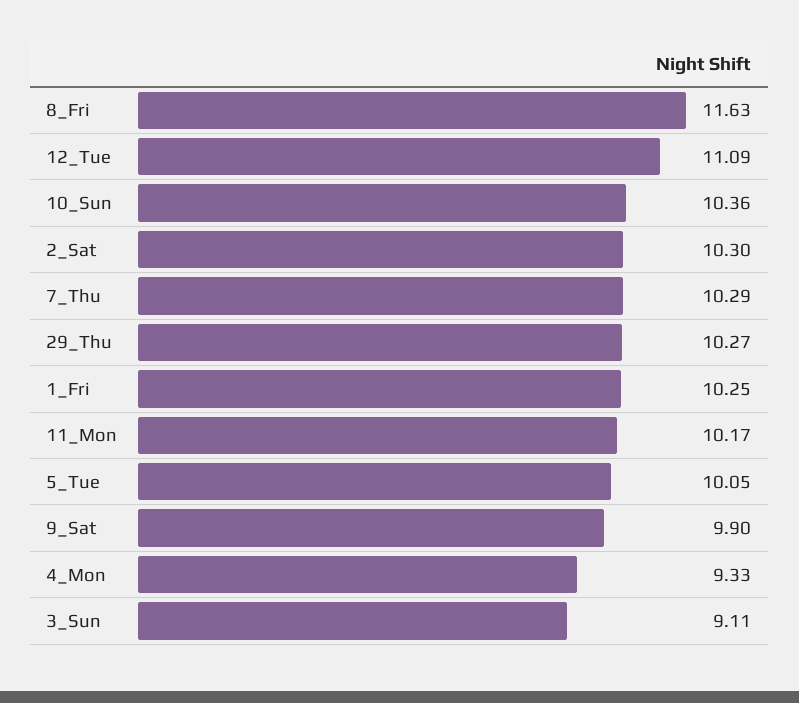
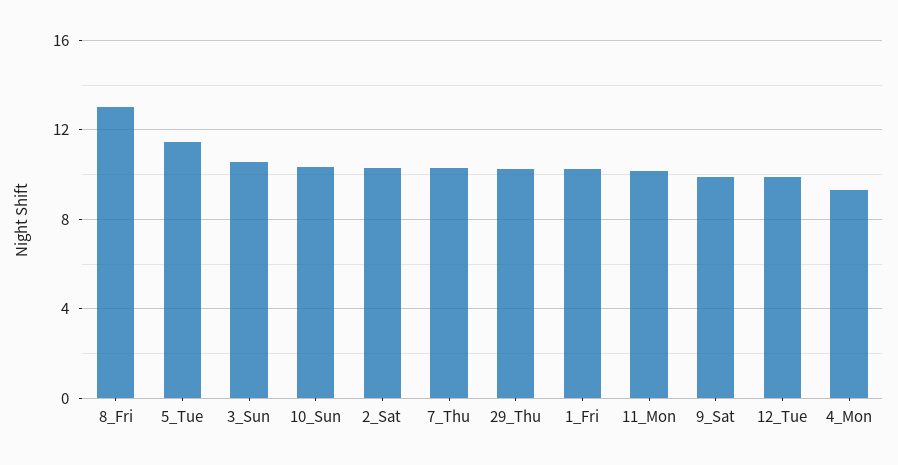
  {
-   "8_Fri": 11.63,
+   "8_Fri": 13,
-   "12_Tue": 11.09,
+   "12_Tue": 10,
    "10_Sun": 10.36,
    "2_Sat": 10.3,
    "7_Thu": 10.29,
    "29_Thu": 10.27,
    "1_Fri": 10.25,
    "11_Mon": 10.17,
-   "5_Tue": 10.05,
+   "5_Tue": 11.5,
    "9_Sat": 9.9,
    "4_Mon": 9.33,
-   "3_Sun": 9.11
+   "3_Sun": 10.5
  }

